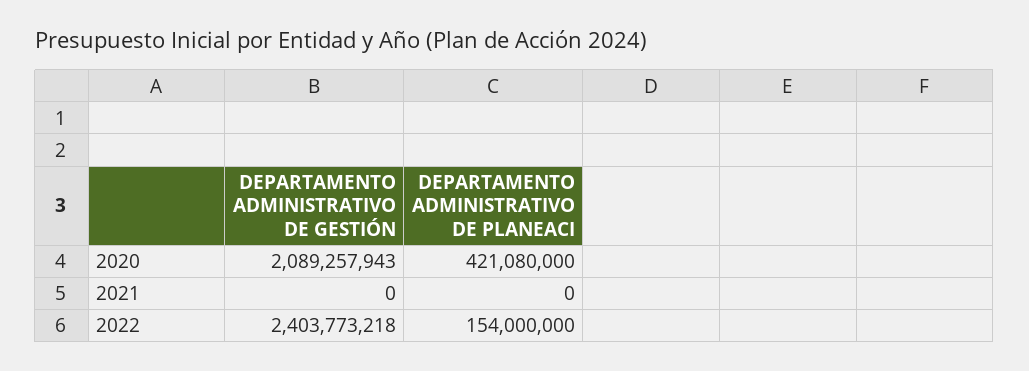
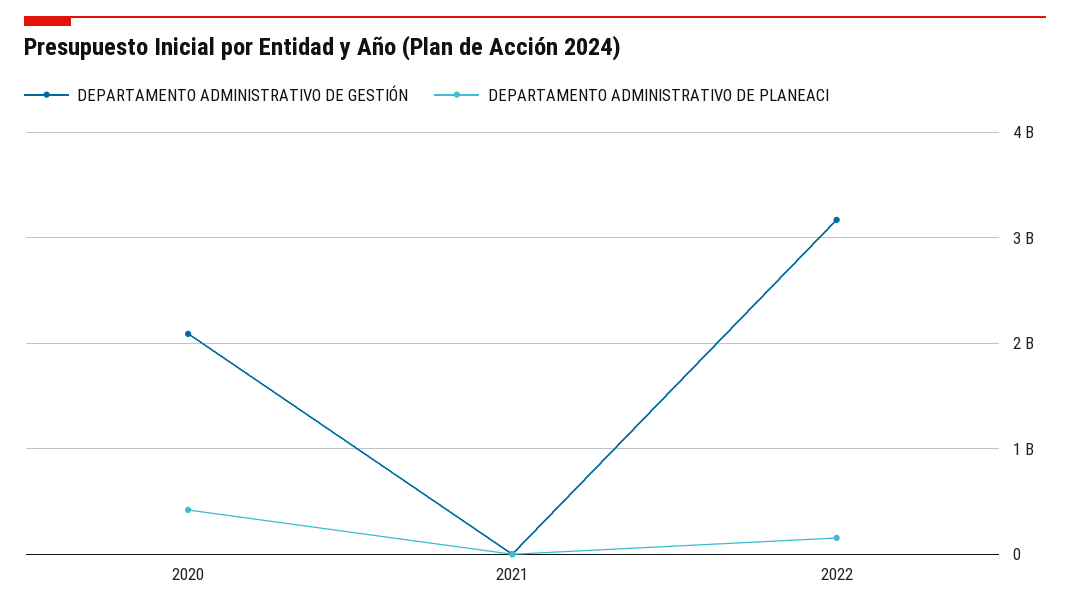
  {
    "DEPARTAMENTO ADMINISTRATIVO DE GESTIÓN": {
      "2020": 2089257943,
      "2021": 0,
-     "2022": 2403773218
+     "2022": 3200000000
    },
    "DEPARTAMENTO ADMINISTRATIVO DE PLANEACI": {
      "2020": 421080000,
      "2021": 0,
      "2022": 154000000
    }
  }

